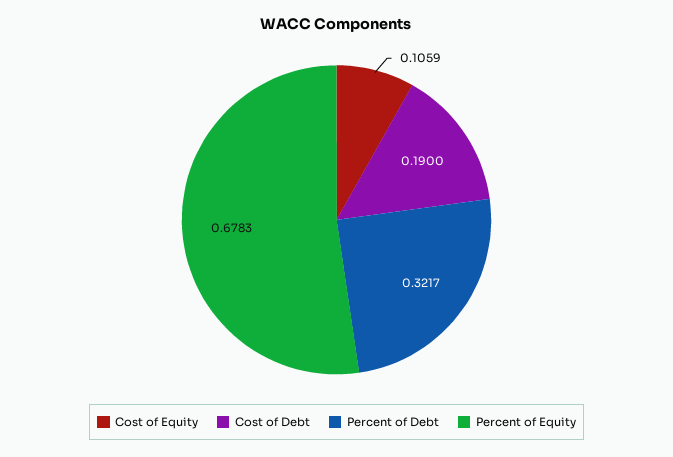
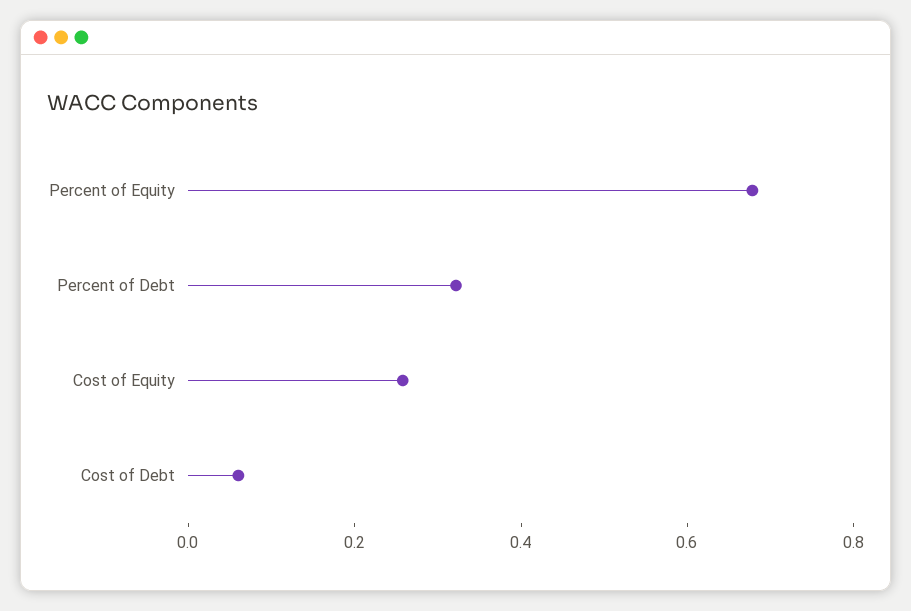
  {
-   "Cost of Equity": 0.1059,
+   "Cost of Equity": 0.25,
-   "Cost of Debt": 0.19,
+   "Cost of Debt": 0.05,
    "Percent of Debt": 0.3217,
    "Percent of Equity": 0.6783
  }

